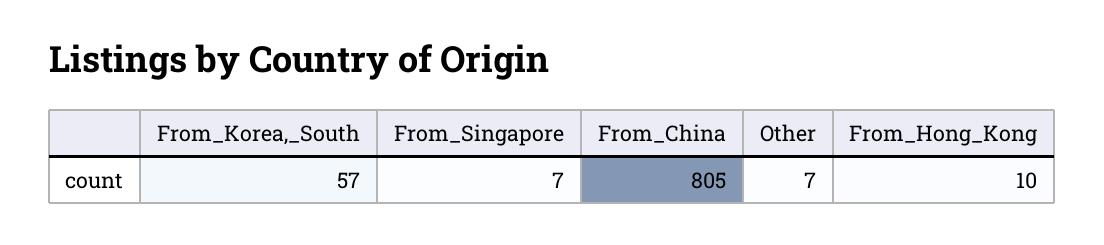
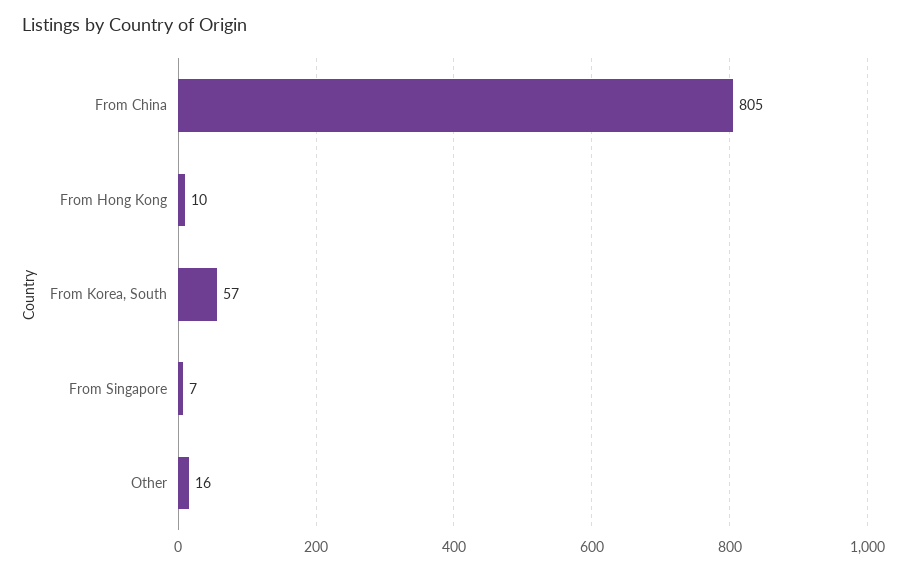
  {
    "From_Korea,_South": 57,
    "From_Singapore": 7,
    "From_China": 805,
-   "Other": 7,
+   "Other": 16,
    "From_Hong_Kong": 10
  }

